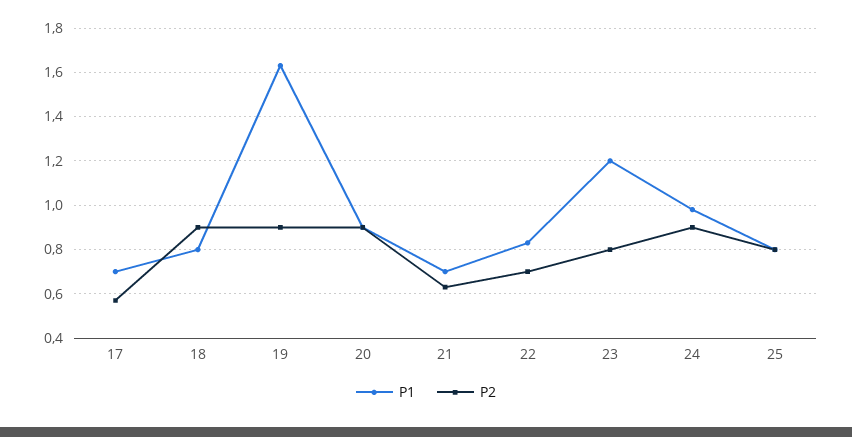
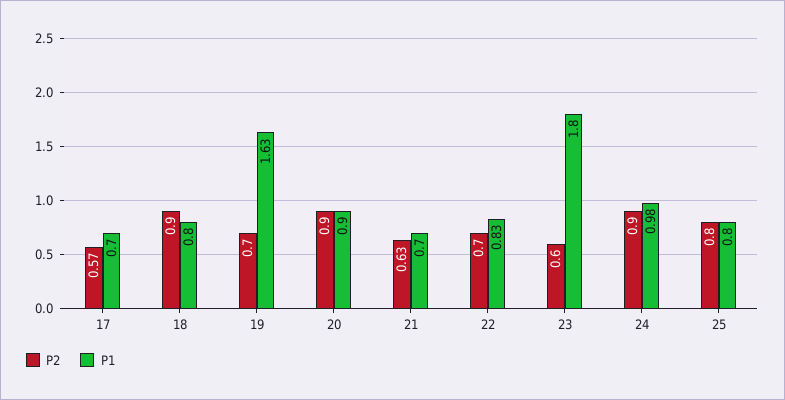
  {
    "P1": {
      "17": 0.7,
      "18": 0.8,
      "19": 1.63,
      "20": 0.9,
      "21": 0.7,
      "22": 0.83,
-     "23": 1.2,
+     "23": 1.8,
      "24": 0.98,
      "25": 0.8
    },
    "P2": {
      "17": 0.57,
      "18": 0.9,
-     "19": 0.9,
+     "19": 0.7,
      "20": 0.9,
      "21": 0.63,
      "22": 0.7,
-     "23": 0.8,
+     "23": 0.6,
      "24": 0.9,
      "25": 0.8
    }
  }

